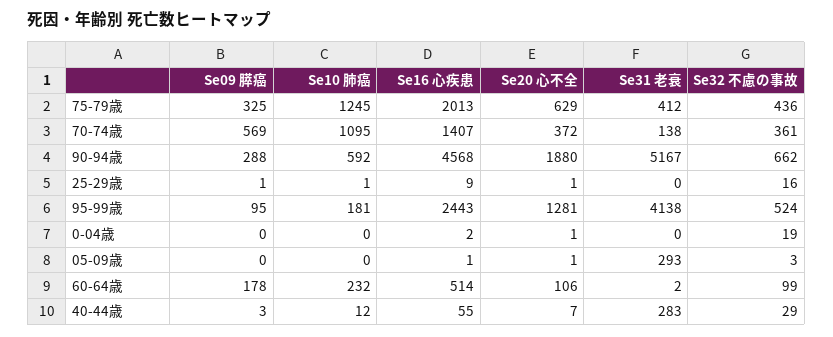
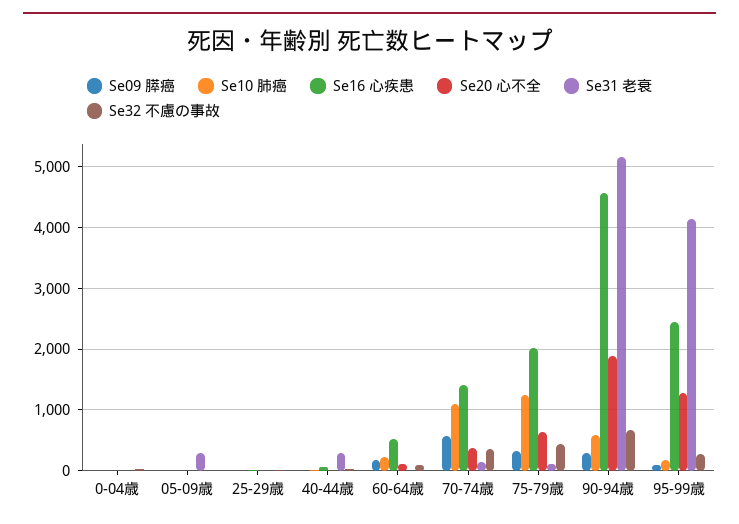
  {
    "Se09 膵癌": {
      "75-79歳": 325,
      "70-74歳": 569,
      "90-94歳": 288,
      "25-29歳": 1,
      "95-99歳": 95,
      "0-04歳": 0,
      "05-09歳": 0,
      "60-64歳": 178,
      "40-44歳": 3
    },
    "Se10 肺癌": {
      "75-79歳": 1245,
      "70-74歳": 1095,
      "90-94歳": 592,
      "25-29歳": 1,
      "95-99歳": 181,
      "0-04歳": 0,
      "05-09歳": 0,
      "60-64歳": 232,
      "40-44歳": 12
    },
    "Se16 心疾患": {
      "75-79歳": 2013,
      "70-74歳": 1407,
      "90-94歳": 4568,
      "25-29歳": 9,
      "95-99歳": 2443,
      "0-04歳": 2,
      "05-09歳": 1,
      "60-64歳": 514,
      "40-44歳": 55
    },
    "Se20 心不全": {
      "75-79歳": 629,
      "70-74歳": 372,
      "90-94歳": 1880,
      "25-29歳": 1,
      "95-99歳": 1281,
      "0-04歳": 1,
      "05-09歳": 1,
      "60-64歳": 106,
      "40-44歳": 7
    },
    "Se31 老衰": {
-     "75-79歳": 412,
+     "75-79歳": 100,
      "70-74歳": 138,
      "90-94歳": 5167,
      "25-29歳": 0,
      "95-99歳": 4138,
      "0-04歳": 0,
      "05-09歳": 293,
      "60-64歳": 2,
      "40-44歳": 283
    },
    "Se32 不慮の事故": {
      "75-79歳": 436,
      "70-74歳": 361,
      "90-94歳": 662,
      "25-29歳": 16,
-     "95-99歳": 524,
+     "95-99歳": 300,
      "0-04歳": 19,
      "05-09歳": 3,
      "60-64歳": 99,
      "40-44歳": 29
    }
  }

